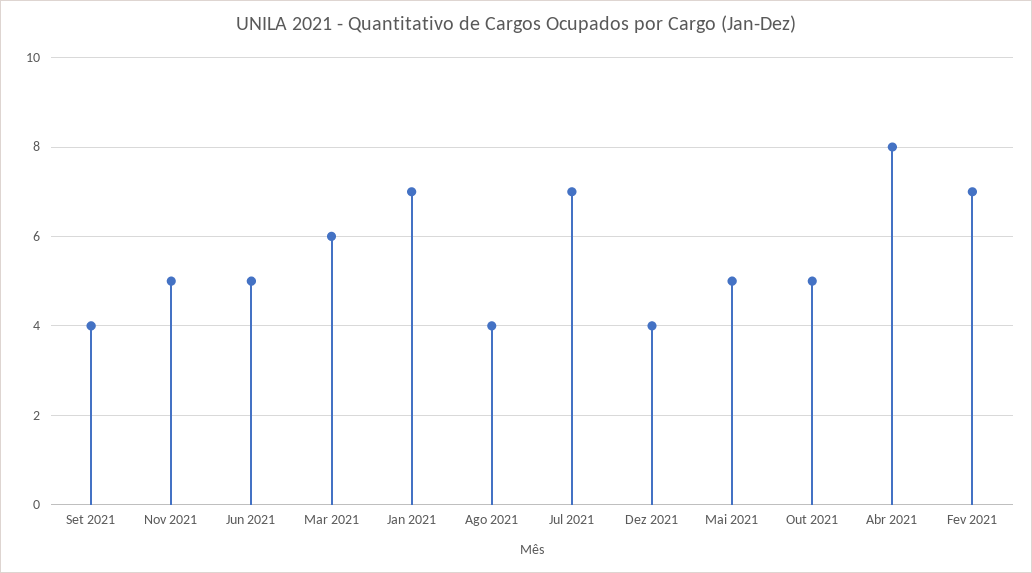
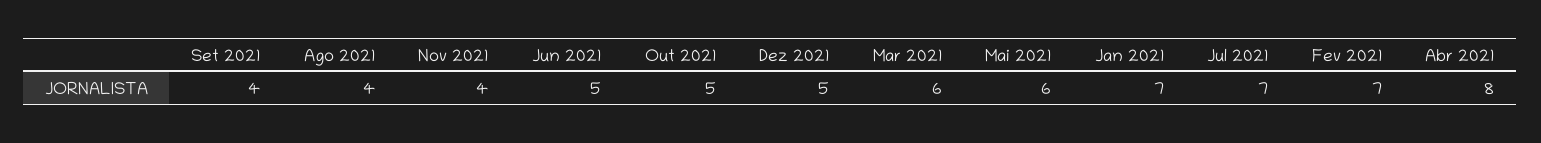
  {
    "Set 2021": 4,
-   "Nov 2021": 5,
+   "Nov 2021": 4,
    "Jun 2021": 5,
    "Mar 2021": 6,
    "Jan 2021": 7,
    "Ago 2021": 4,
    "Jul 2021": 7,
-   "Dez 2021": 4,
+   "Dez 2021": 5,
-   "Mai 2021": 5,
+   "Mai 2021": 6,
    "Out 2021": 5,
    "Abr 2021": 8,
    "Fev 2021": 7
  }

